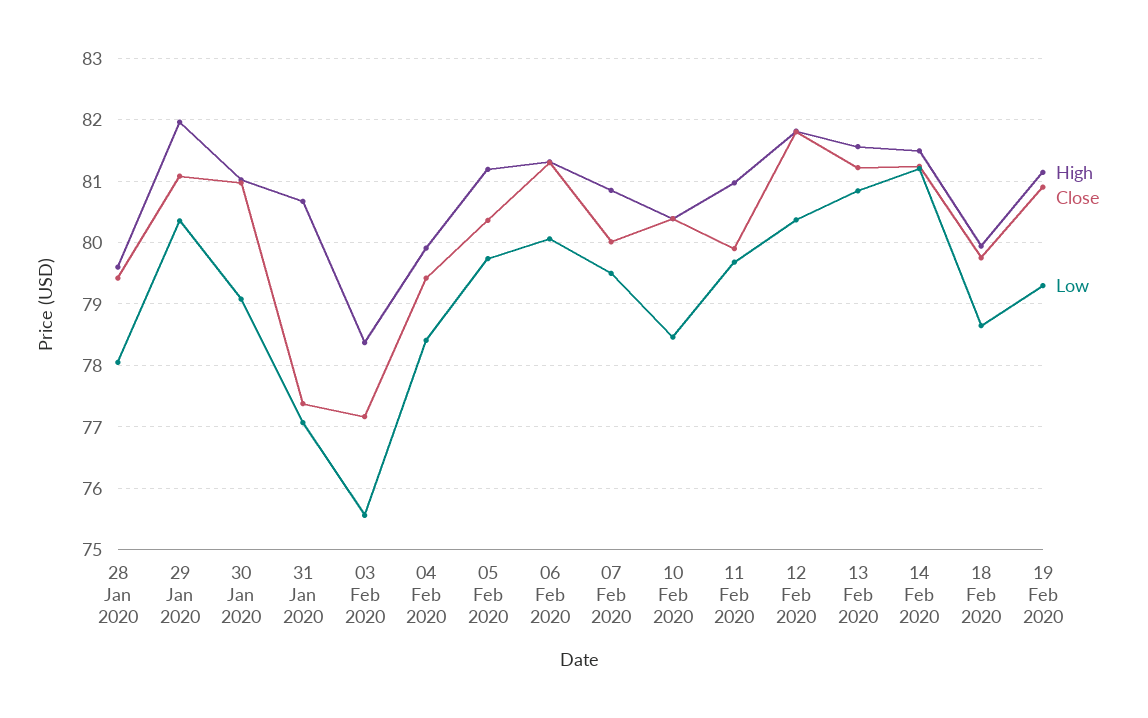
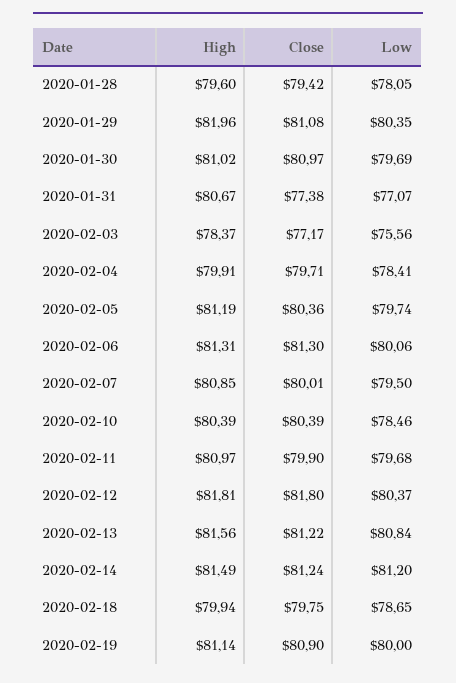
  {
    "High": {
      "28 Jan 2020": 79.6,
      "29 Jan 2020": 81.96,
      "30 Jan 2020": 81.02,
      "31 Jan 2020": 80.67,
      "03 Feb 2020": 78.37,
      "04 Feb 2020": 79.91,
      "05 Feb 2020": 81.19,
      "06 Feb 2020": 81.31,
      "07 Feb 2020": 80.85,
      "10 Feb 2020": 80.39,
      "11 Feb 2020": 80.97,
      "12 Feb 2020": 81.81,
      "13 Feb 2020": 81.56,
      "14 Feb 2020": 81.49,
      "18 Feb 2020": 79.94,
      "19 Feb 2020": 81.14
    },
    "Close": {
      "28 Jan 2020": 79.42,
      "29 Jan 2020": 81.08,
      "30 Jan 2020": 80.97,
      "31 Jan 2020": 77.38,
      "03 Feb 2020": 77.17,
-     "04 Feb 2020": 79.4,
+     "04 Feb 2020": 79.71,
      "05 Feb 2020": 80.36,
      "06 Feb 2020": 81.3,
      "07 Feb 2020": 80.01,
      "10 Feb 2020": 80.39,
      "11 Feb 2020": 79.9,
      "12 Feb 2020": 81.8,
      "13 Feb 2020": 81.22,
      "14 Feb 2020": 81.24,
      "18 Feb 2020": 79.75,
      "19 Feb 2020": 80.9
    },
    "Low": {
      "28 Jan 2020": 78.05,
      "29 Jan 2020": 80.35,
-     "30 Jan 2020": 79.1,
+     "30 Jan 2020": 79.69,
      "31 Jan 2020": 77.07,
      "03 Feb 2020": 75.56,
      "04 Feb 2020": 78.41,
      "05 Feb 2020": 79.74,
      "06 Feb 2020": 80.06,
      "07 Feb 2020": 79.5,
      "10 Feb 2020": 78.46,
      "11 Feb 2020": 79.68,
      "12 Feb 2020": 80.37,
      "13 Feb 2020": 80.84,
      "14 Feb 2020": 81.2,
      "18 Feb 2020": 78.65,
-     "19 Feb 2020": 79.3
+     "19 Feb 2020": 80
    }
  }

